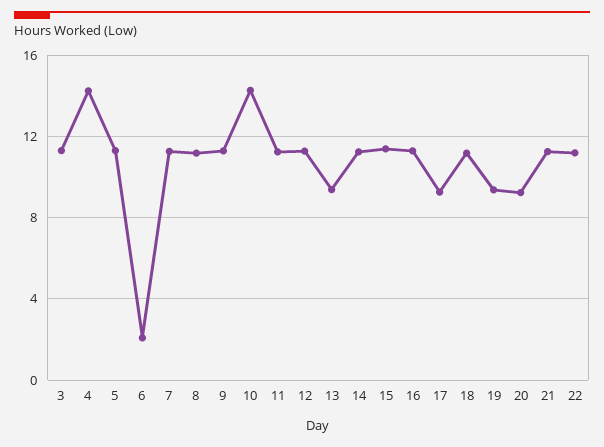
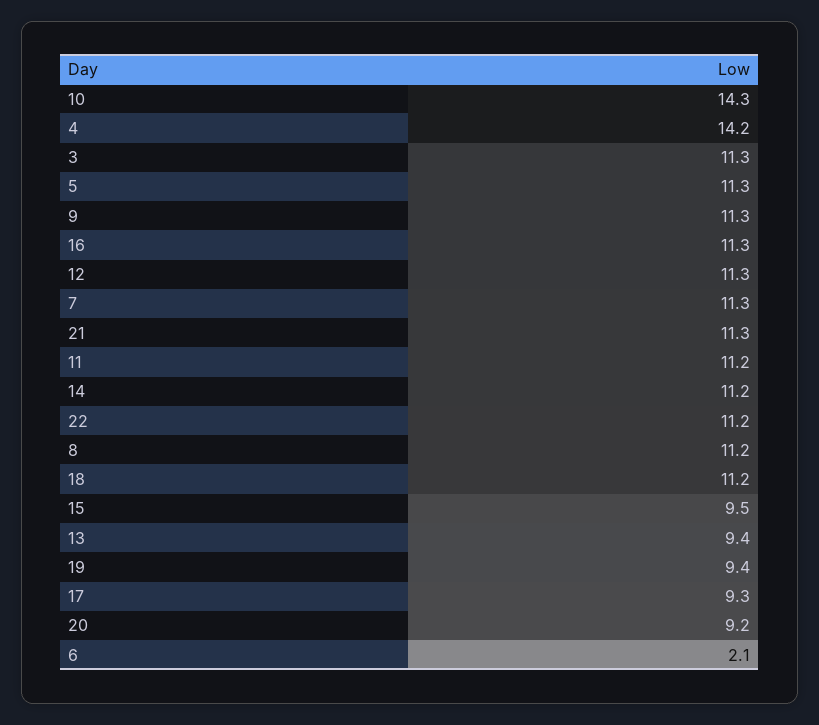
  {
    "3": 11.3,
    "4": 14.2,
    "5": 11.3,
    "6": 2.1,
    "7": 11.3,
    "8": 11.2,
    "9": 11.3,
    "10": 14.3,
    "11": 11.2,
    "12": 11.3,
    "13": 9.4,
    "14": 11.2,
-   "15": 11.5,
+   "15": 9.5,
    "16": 11.3,
    "17": 9.3,
    "18": 11.2,
    "19": 9.4,
    "20": 9.2,
    "21": 11.3,
    "22": 11.2
  }

